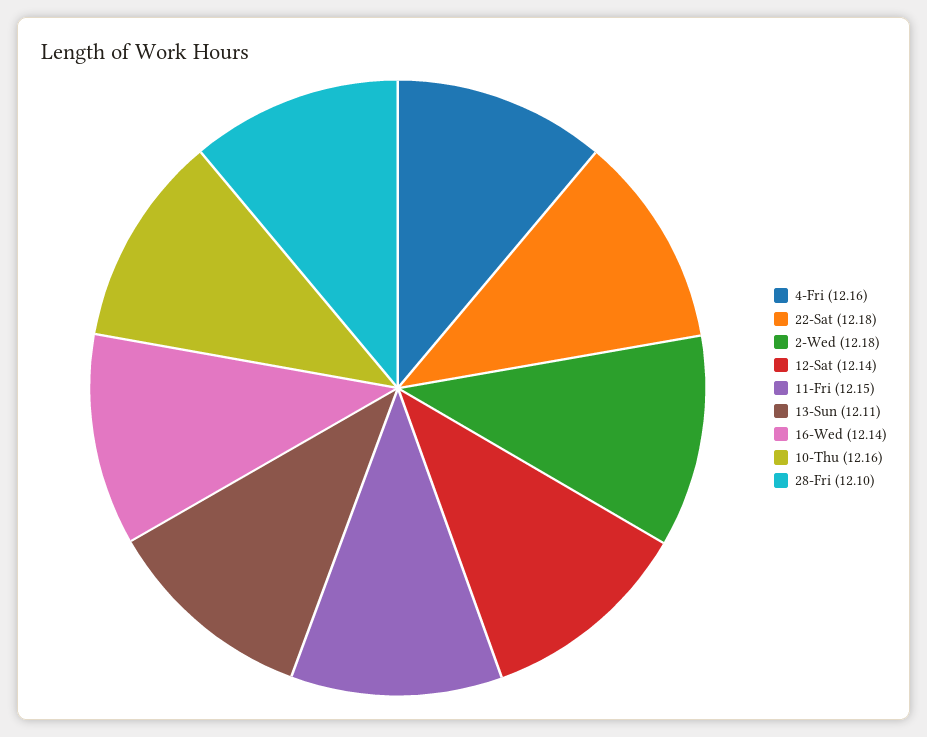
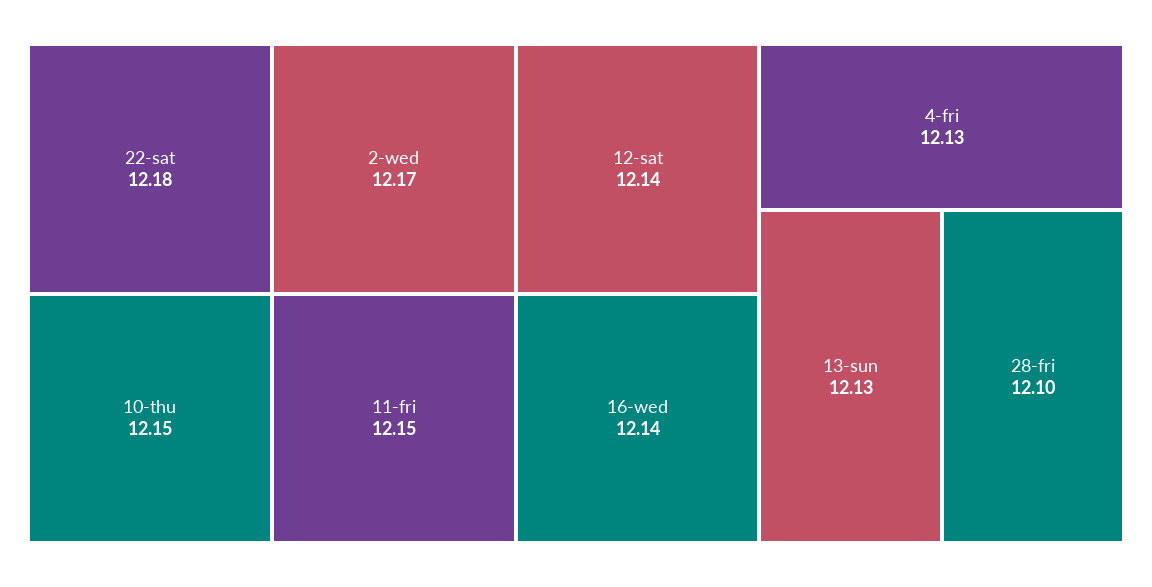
  {
-   "4-Fri": 12.16,
+   "4-Fri": 12.13,
    "22-Sat": 12.18,
-   "2-Wed": 12.18,
+   "2-Wed": 12.17,
    "12-Sat": 12.14,
    "11-Fri": 12.15,
-   "13-Sun": 12.11,
+   "13-Sun": 12.13,
    "16-Wed": 12.14,
-   "10-Thu": 12.16,
+   "10-Thu": 12.15,
    "28-Fri": 12.1
  }

